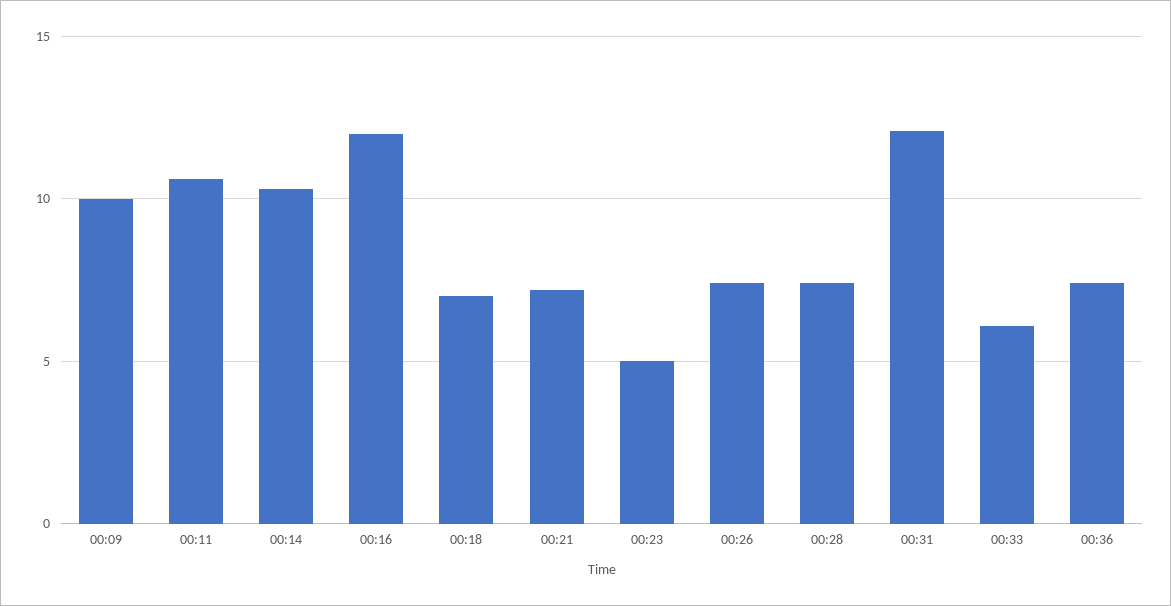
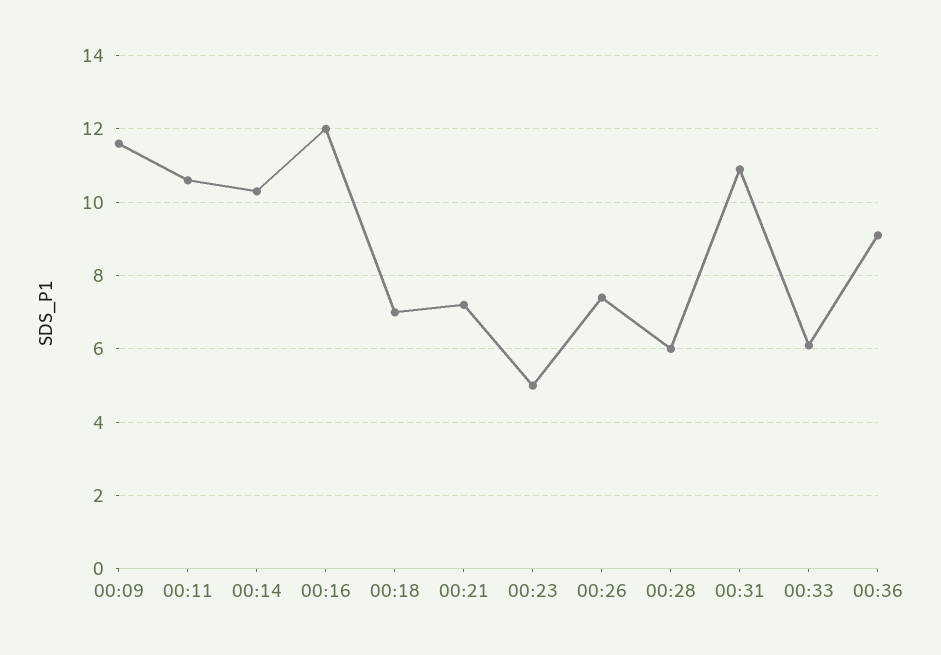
  {
-   "00:09": 10,
+   "00:09": 11.5,
    "00:11": 10.5,
    "00:14": 10.5,
    "00:16": 12,
    "00:18": 7,
    "00:21": 7,
    "00:23": 5,
    "00:26": 7.5,
-   "00:28": 7.5,
+   "00:28": 6,
-   "00:31": 12,
+   "00:31": 11,
    "00:33": 6,
-   "00:36": 7.5
+   "00:36": 9
  }

